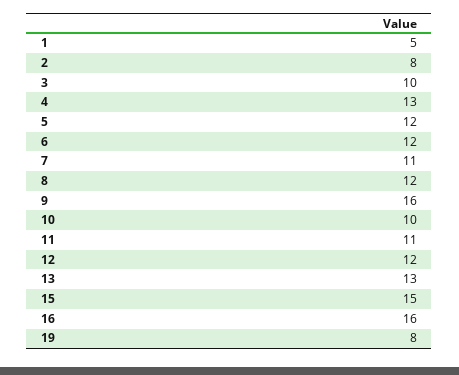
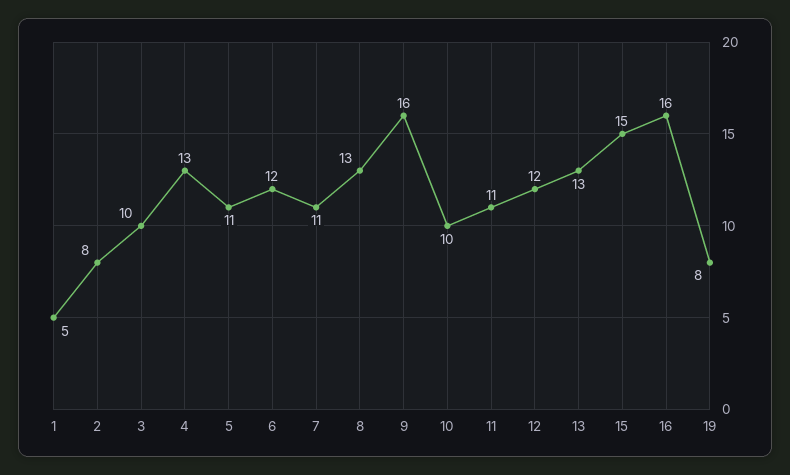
  {
    "1": 5,
    "2": 8,
    "3": 10,
    "4": 13,
-   "5": 12,
+   "5": 11,
    "6": 12,
    "7": 11,
-   "8": 12,
+   "8": 13,
    "9": 16,
    "10": 10,
    "11": 11,
    "12": 12,
    "13": 13,
    "15": 15,
    "16": 16,
    "19": 8
  }

